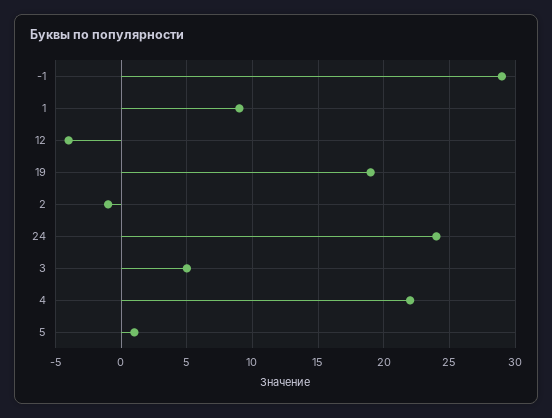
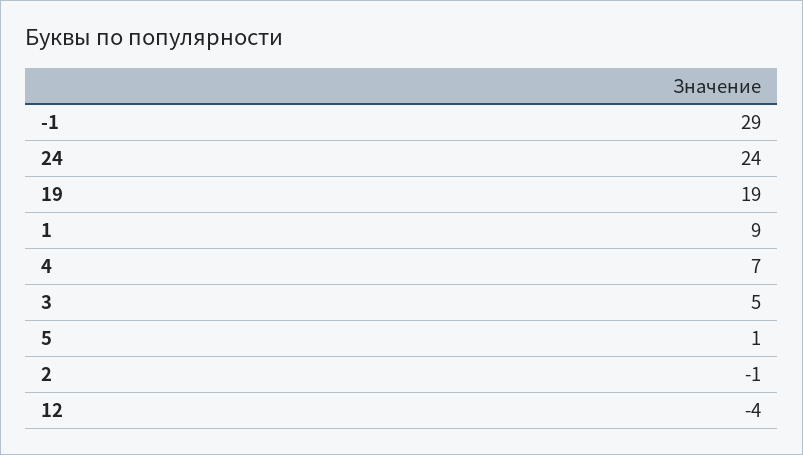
  {
    "-1": 29,
    "1": 9,
    "12": -4,
    "19": 19,
    "2": -1,
    "24": 24,
    "3": 5,
-   "4": 22,
+   "4": 7,
    "5": 1
  }

